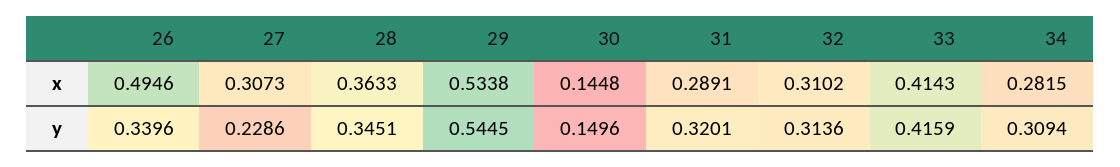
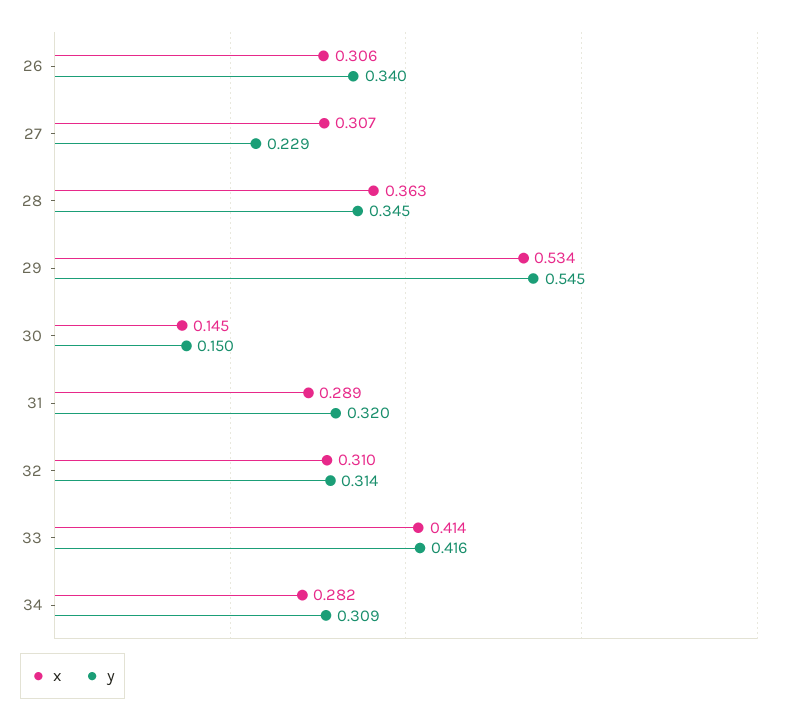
  {
    "x": {
-     "26": 0.4946,
+     "26": 0.306,
      "27": 0.3073,
      "28": 0.3633,
      "29": 0.5338,
      "30": 0.1448,
      "31": 0.2891,
      "32": 0.3102,
      "33": 0.4143,
      "34": 0.2815
    },
    "y": {
      "26": 0.3396,
      "27": 0.2286,
      "28": 0.3451,
      "29": 0.5445,
      "30": 0.1496,
      "31": 0.3201,
      "32": 0.3136,
      "33": 0.4159,
      "34": 0.3094
    }
  }

